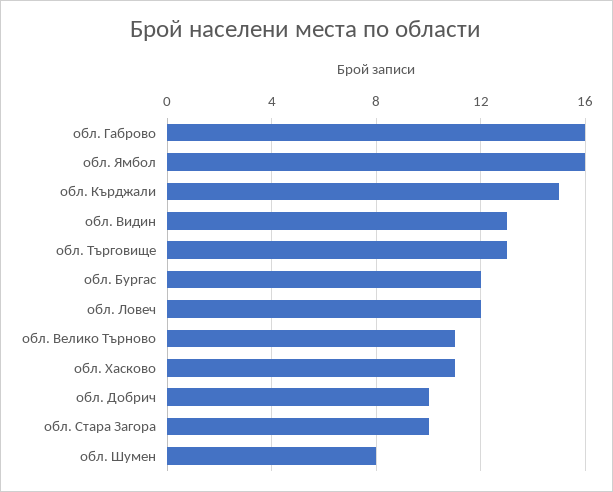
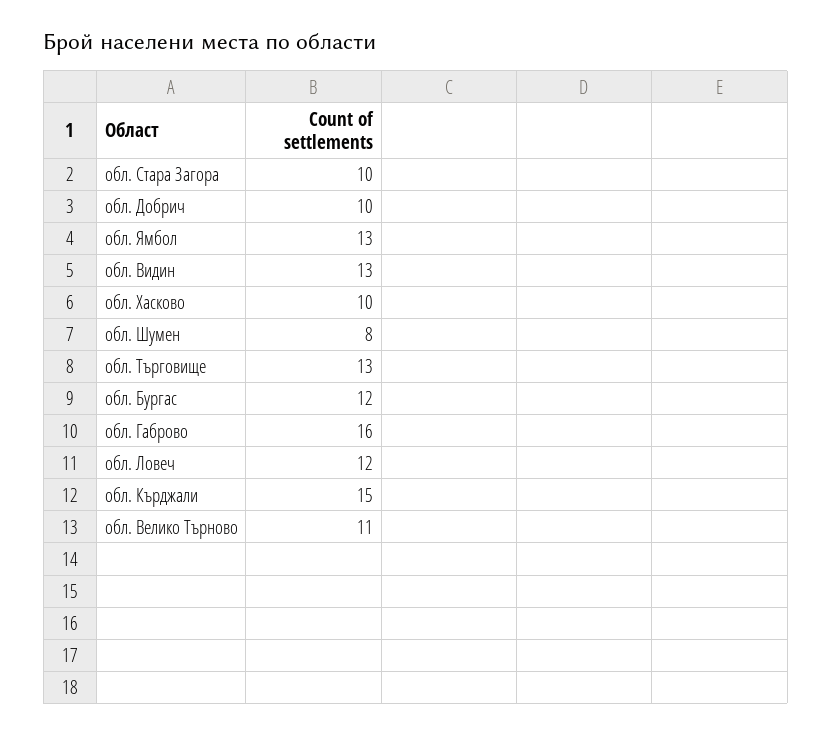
  {
    "обл. Габрово": 16,
-   "обл. Ямбол": 16,
+   "обл. Ямбол": 13,
    "обл. Кърджали": 15,
    "обл. Видин": 13,
    "обл. Търговище": 13,
    "обл. Бургас": 12,
    "обл. Ловеч": 12,
    "обл. Велико Търново": 11,
-   "обл. Хасково": 11,
+   "обл. Хасково": 10,
    "обл. Добрич": 10,
    "обл. Стара Загора": 10,
    "обл. Шумен": 8
  }

